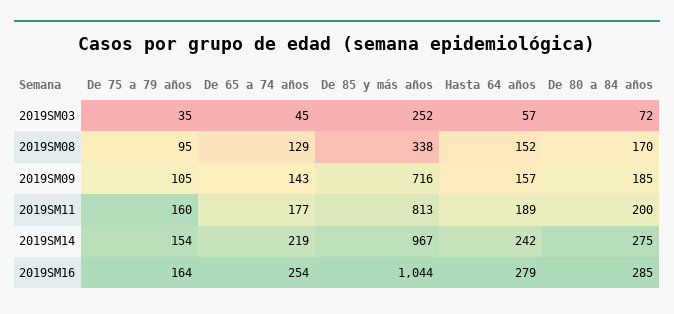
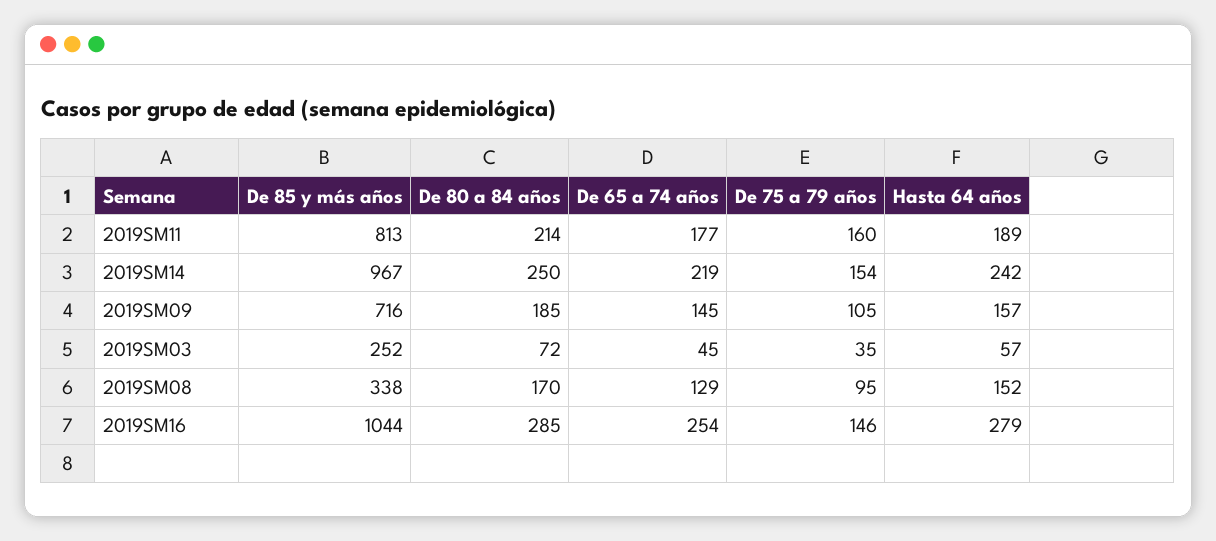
  {
    "De 75 a 79 años": {
      "2019SM03": 35,
      "2019SM08": 95,
      "2019SM09": 105,
      "2019SM11": 160,
      "2019SM14": 154,
-     "2019SM16": 164
+     "2019SM16": 146
    },
    "De 65 a 74 años": {
      "2019SM03": 45,
      "2019SM08": 129,
-     "2019SM09": 143,
+     "2019SM09": 145,
      "2019SM11": 177,
      "2019SM14": 219,
      "2019SM16": 254
    },
    "De 85 y más años": {
      "2019SM03": 252,
      "2019SM08": 338,
      "2019SM09": 716,
      "2019SM11": 813,
      "2019SM14": 967,
      "2019SM16": 1044
    },
    "Hasta 64 años": {
      "2019SM03": 57,
      "2019SM08": 152,
      "2019SM09": 157,
      "2019SM11": 189,
      "2019SM14": 242,
      "2019SM16": 279
    },
    "De 80 a 84 años": {
      "2019SM03": 72,
      "2019SM08": 170,
      "2019SM09": 185,
-     "2019SM11": 200,
+     "2019SM11": 214,
-     "2019SM14": 275,
+     "2019SM14": 250,
      "2019SM16": 285
    }
  }

